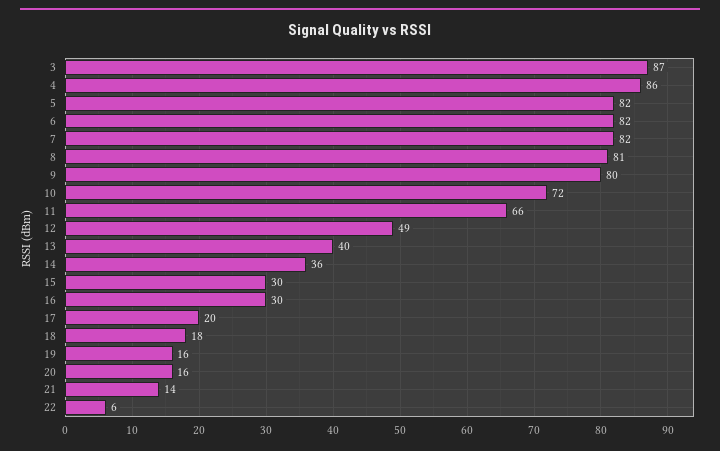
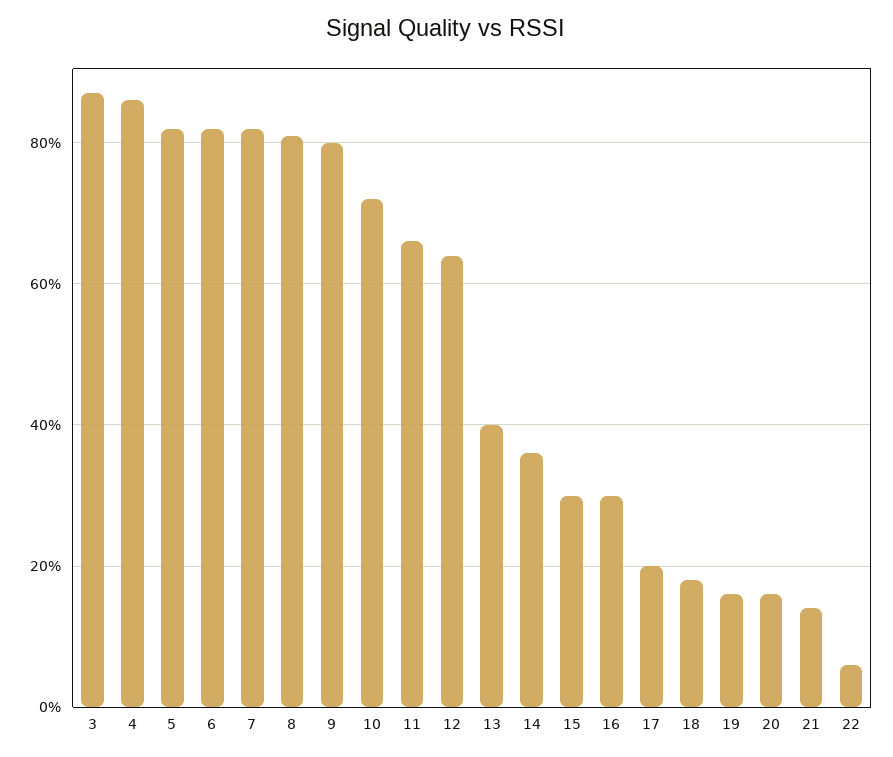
  {
    "3": 87,
    "4": 86,
    "5": 82,
    "6": 82,
    "7": 82,
    "8": 81,
    "9": 80,
    "10": 72,
    "11": 66,
-   "12": 49,
+   "12": 65,
    "13": 40,
    "14": 36,
    "15": 30,
    "16": 30,
    "17": 20,
    "18": 18,
    "19": 16,
    "20": 16,
    "21": 14,
    "22": 6
  }

